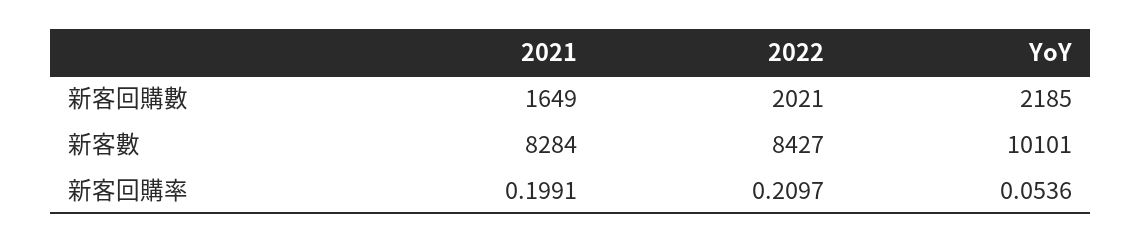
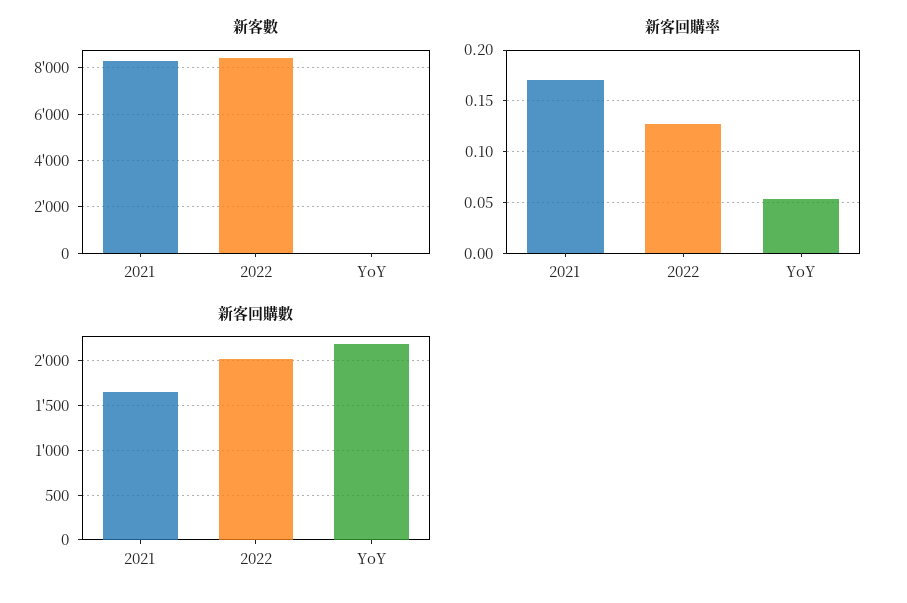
  {
    "新客回購數": {
      "2021": 1649,
      "2022": 2021,
      "YoY": 2185
    },
    "新客數": {
      "2021": 8284,
      "2022": 8427,
-     "YoY": 10101
+     "YoY": 0
    },
    "新客回購率": {
-     "2021": 0.1991,
+     "2021": 0.17,
-     "2022": 0.2097,
+     "2022": 0.13,
      "YoY": 0.0536
    }
  }

